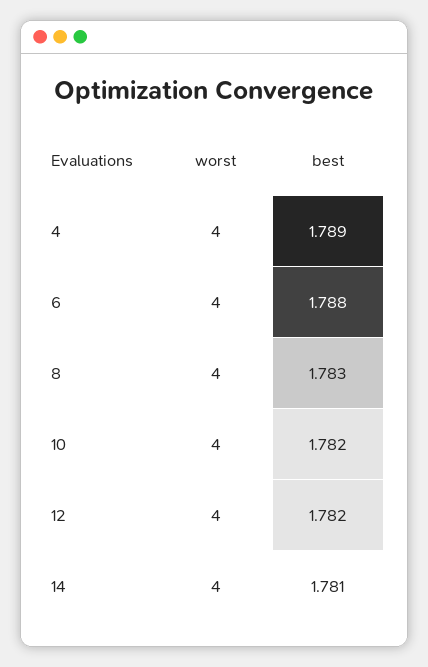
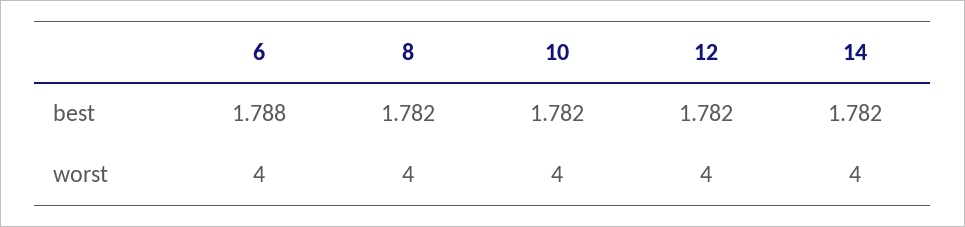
  {
    "worst": {
-     "4": 4,
      "6": 4,
      "8": 4,
      "10": 4,
      "12": 4,
      "14": 4
    },
    "best": {
-     "4": 1.789,
      "6": 1.788,
-     "8": 1.783,
+     "8": 1.782,
      "10": 1.782,
      "12": 1.782,
-     "14": 1.781
+     "14": 1.782
    }
  }

